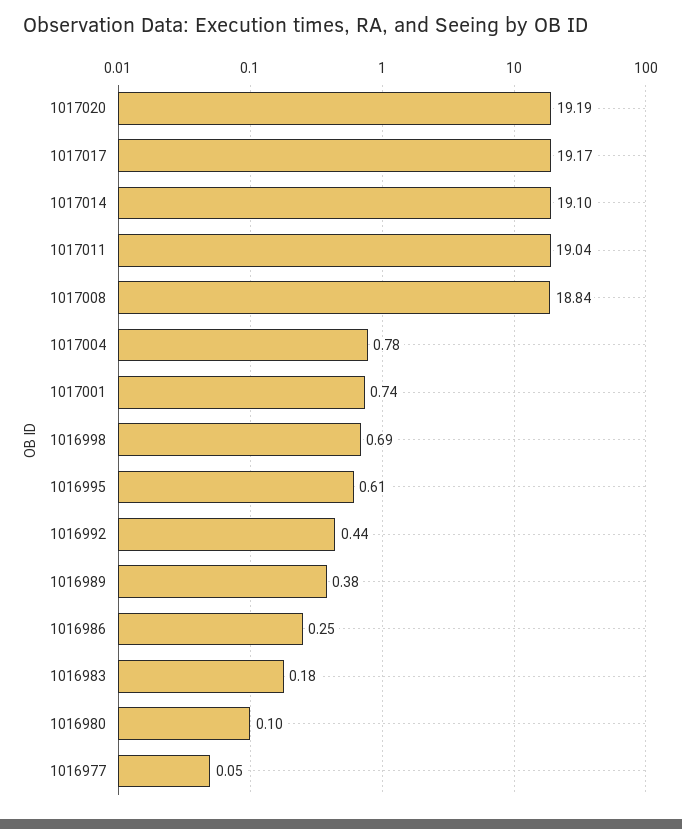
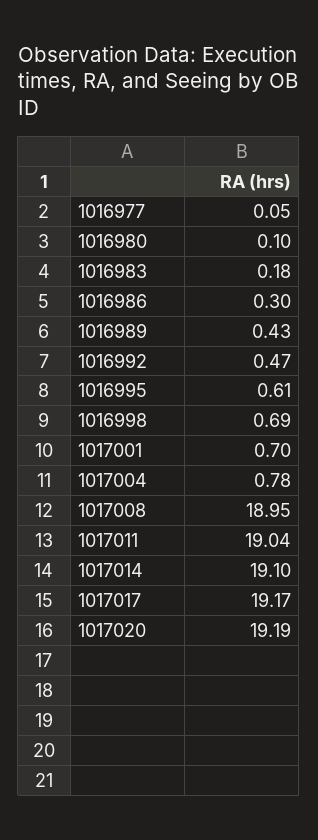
  {
    "1017020": 19.19,
    "1017017": 19.17,
    "1017014": 19.1,
    "1017011": 19.04,
-   "1017008": 18.84,
+   "1017008": 18.95,
    "1017004": 0.78,
-   "1017001": 0.74,
+   "1017001": 0.7,
    "1016998": 0.69,
    "1016995": 0.61,
-   "1016992": 0.44,
+   "1016992": 0.47,
-   "1016989": 0.38,
+   "1016989": 0.43,
-   "1016986": 0.25,
+   "1016986": 0.3,
    "1016983": 0.18,
    "1016980": 0.1,
    "1016977": 0.05
  }

